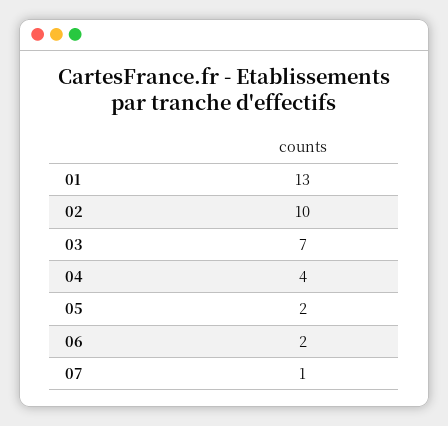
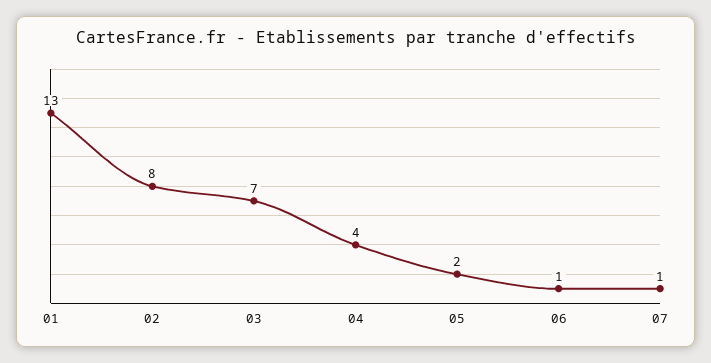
  {
    "01": 13,
-   "02": 10,
+   "02": 8,
    "03": 7,
    "04": 4,
    "05": 2,
-   "06": 2,
+   "06": 1,
    "07": 1
  }

